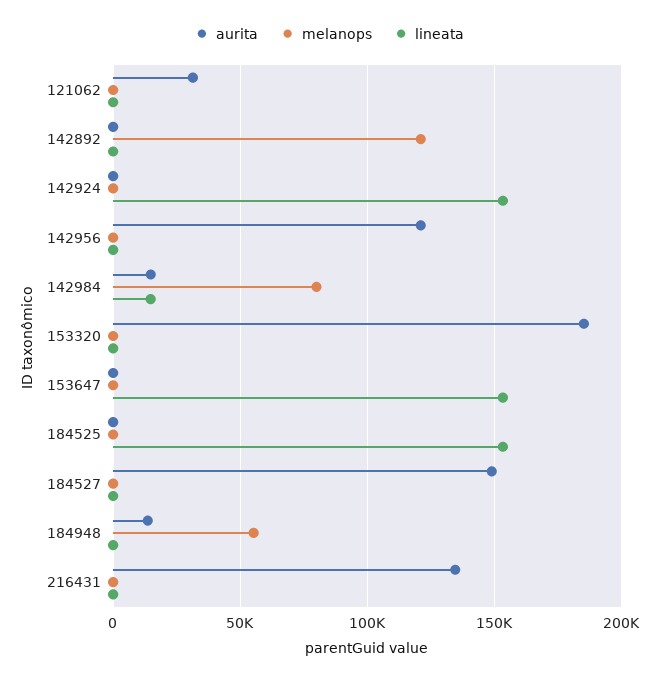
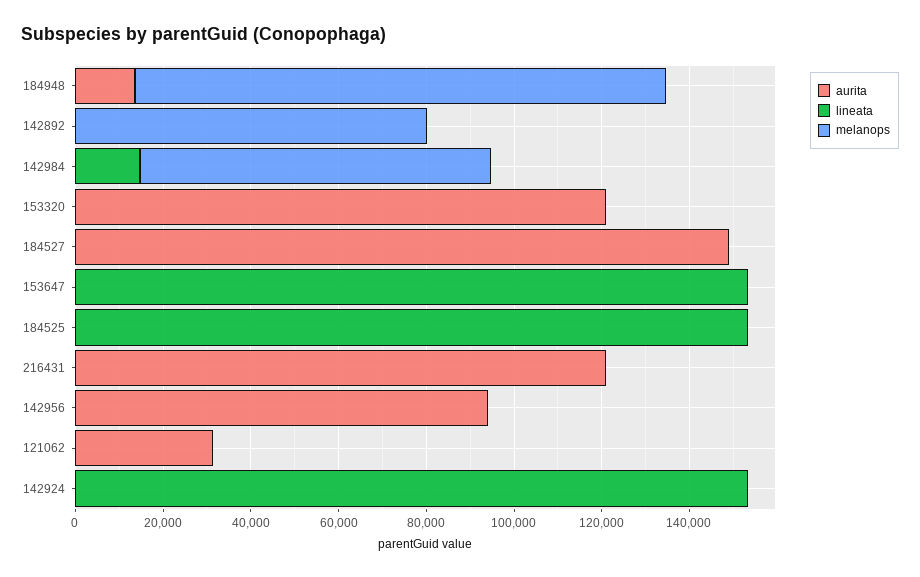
  {
    "aurita": {
      "121062": 30000,
      "142892": 0,
      "142924": 0,
-     "142956": 120000,
+     "142956": 95000,
-     "142984": 15000,
+     "142984": 0,
-     "153320": 185000,
+     "153320": 120000,
      "153647": 0,
      "184525": 0,
      "184527": 150000,
      "184948": 15000,
-     "216431": 135000
+     "216431": 120000
    },
    "melanops": {
      "121062": 0,
-     "142892": 120000,
+     "142892": 80000,
      "142924": 0,
      "142956": 0,
      "142984": 80000,
      "153320": 0,
      "153647": 0,
      "184525": 0,
      "184527": 0,
-     "184948": 55000,
+     "184948": 120000,
      "216431": 0
    },
    "lineata": {
      "121062": 0,
      "142892": 0,
      "142924": 155000,
      "142956": 0,
      "142984": 15000,
      "153320": 0,
      "153647": 155000,
      "184525": 155000,
      "184527": 0,
      "184948": 0,
      "216431": 0
    }
  }

